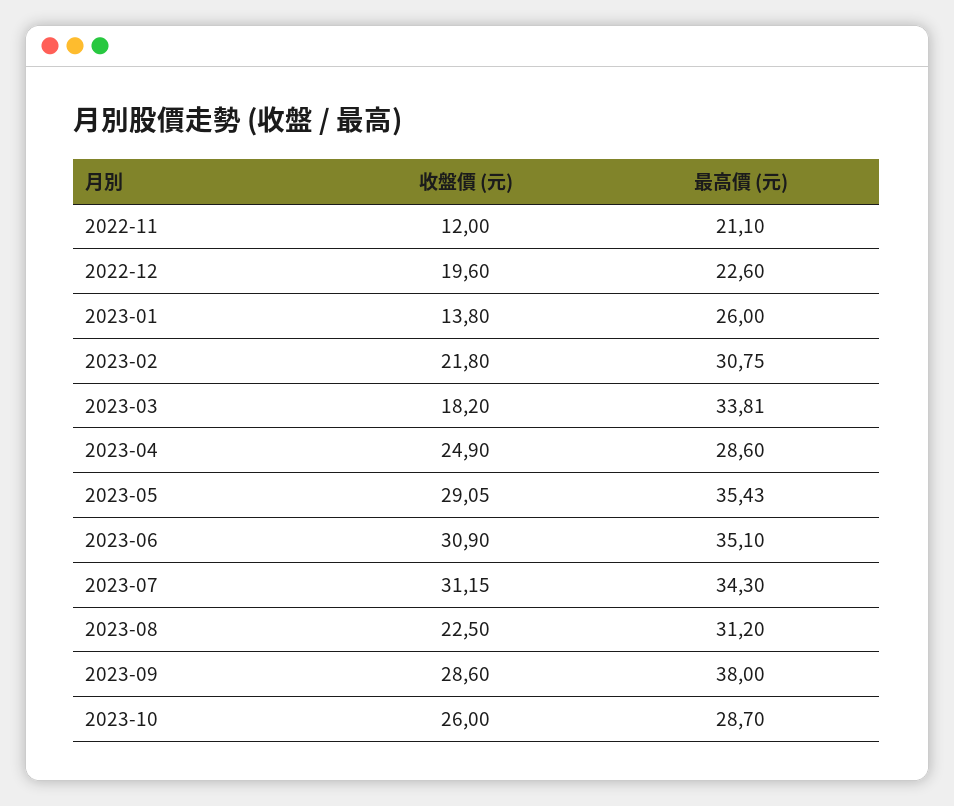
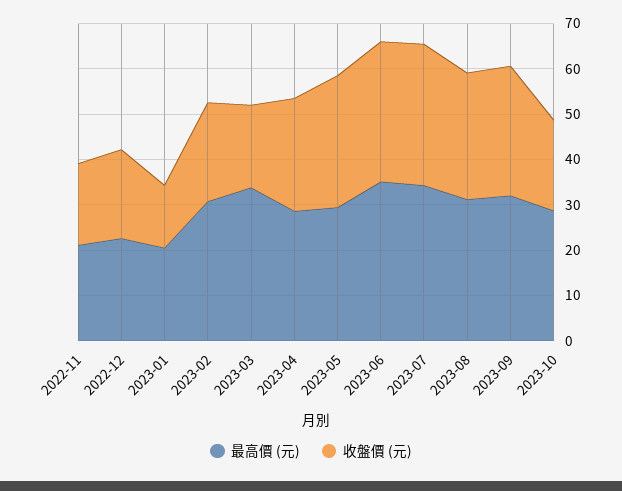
  {
    "收盤價 (元)": {
-     "2022-11": 12,
+     "2022-11": 18,
      "2022-12": 19.6,
      "2023-01": 13.8,
      "2023-02": 21.8,
      "2023-03": 18.2,
      "2023-04": 24.9,
      "2023-05": 29.05,
      "2023-06": 30.9,
      "2023-07": 31.15,
-     "2023-08": 22.5,
+     "2023-08": 28,
      "2023-09": 28.6,
-     "2023-10": 26
+     "2023-10": 20
    },
    "最高價 (元)": {
      "2022-11": 21.1,
      "2022-12": 22.6,
-     "2023-01": 26,
+     "2023-01": 20,
      "2023-02": 30.75,
      "2023-03": 33.81,
      "2023-04": 28.6,
-     "2023-05": 35.43,
+     "2023-05": 30,
      "2023-06": 35.1,
      "2023-07": 34.3,
      "2023-08": 31.2,
-     "2023-09": 38,
+     "2023-09": 32,
      "2023-10": 28.7
    }
  }

